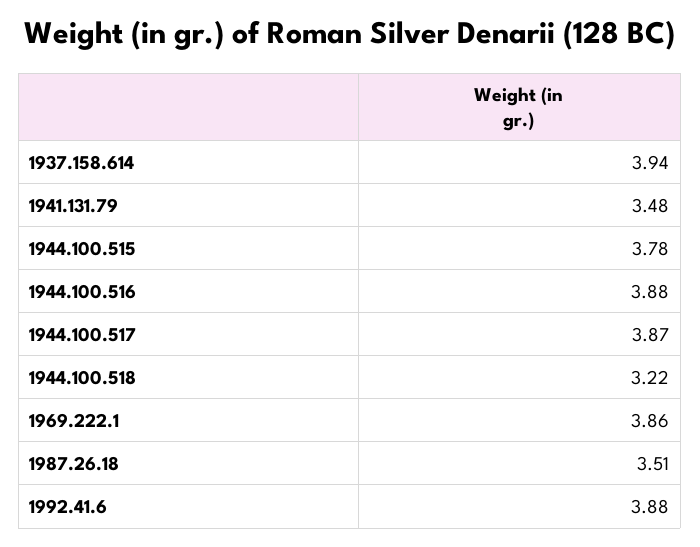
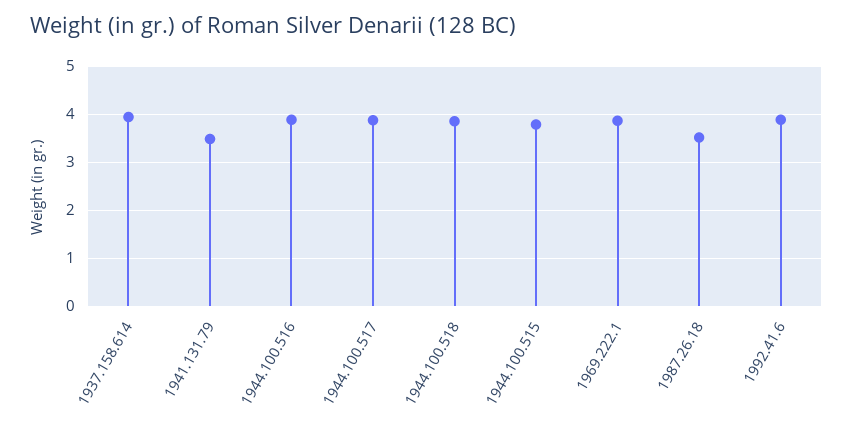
  {
    "1937.158.614": 3.94,
    "1941.131.79": 3.48,
    "1944.100.515": 3.78,
    "1944.100.516": 3.88,
    "1944.100.517": 3.87,
-   "1944.100.518": 3.22,
+   "1944.100.518": 3.8,
    "1969.222.1": 3.86,
    "1987.26.18": 3.51,
    "1992.41.6": 3.88
  }

